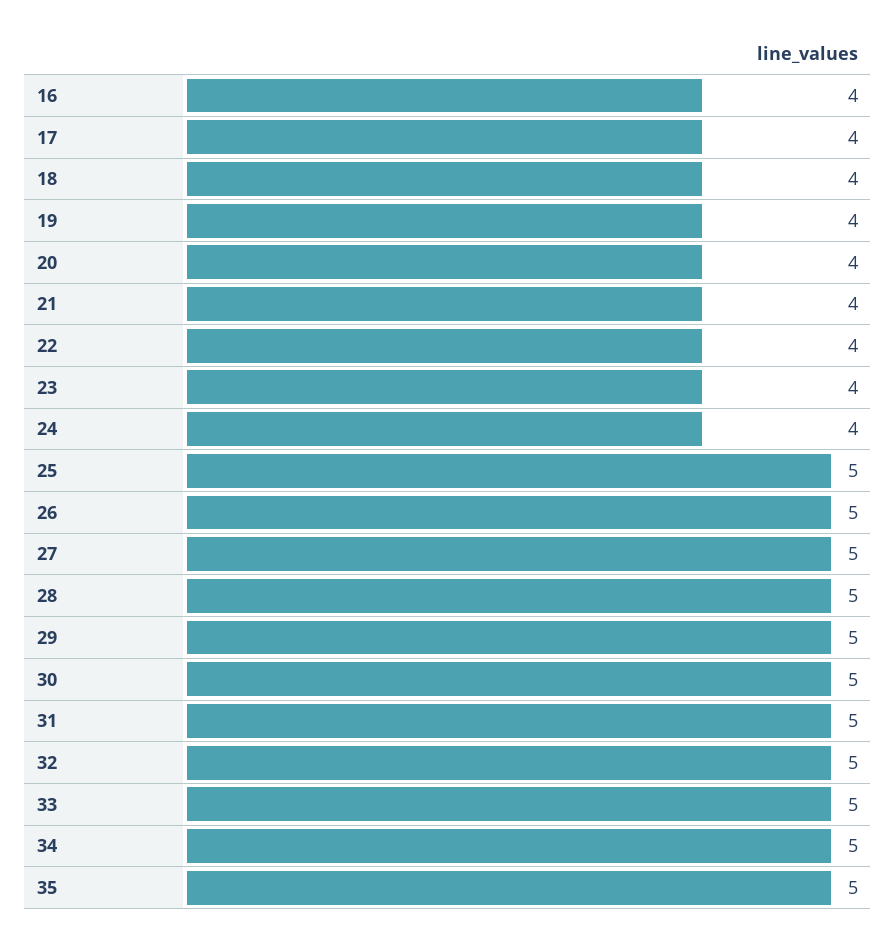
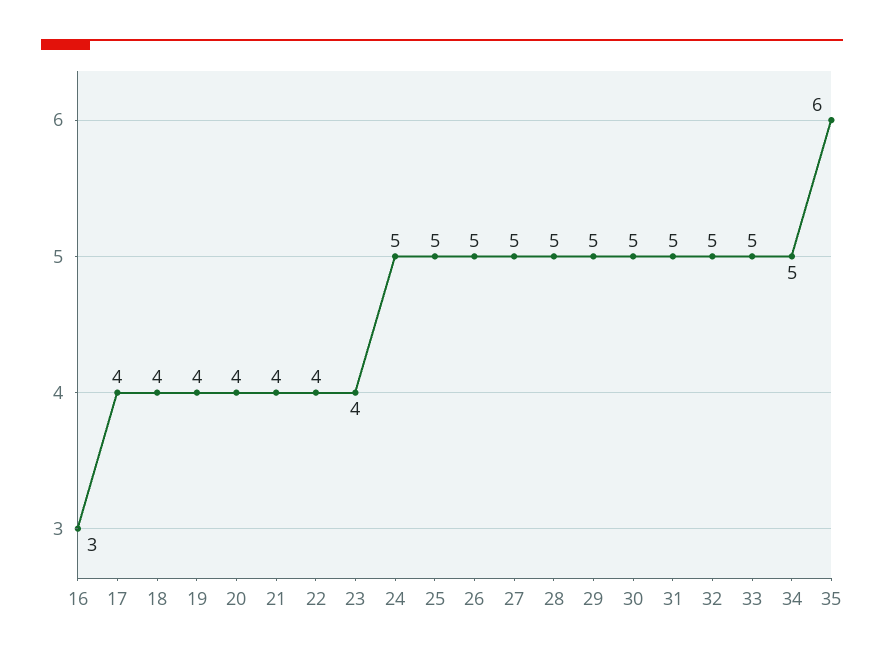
  {
-   "16": 4,
+   "16": 3,
    "17": 4,
    "18": 4,
    "19": 4,
    "20": 4,
    "21": 4,
    "22": 4,
    "23": 4,
-   "24": 4,
+   "24": 5,
    "25": 5,
    "26": 5,
    "27": 5,
    "28": 5,
    "29": 5,
    "30": 5,
    "31": 5,
    "32": 5,
    "33": 5,
    "34": 5,
-   "35": 5
+   "35": 6
  }

